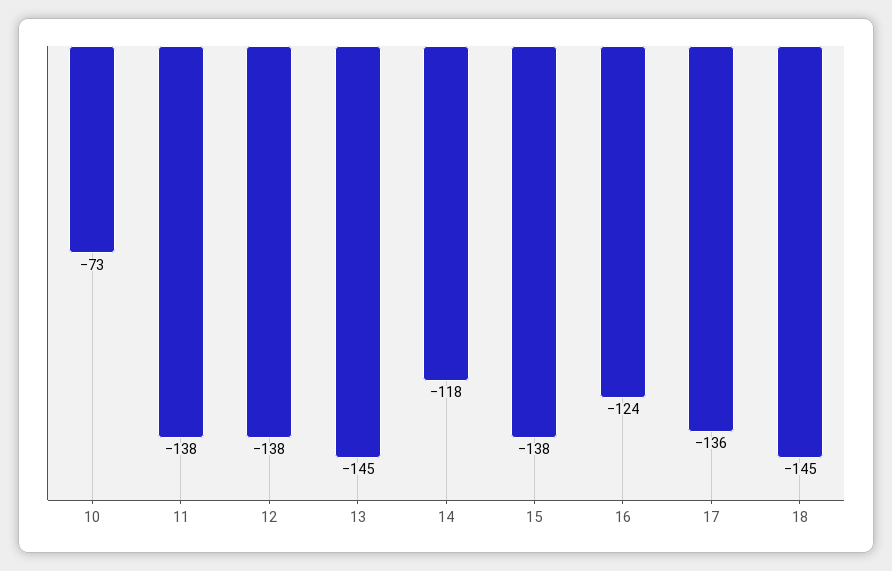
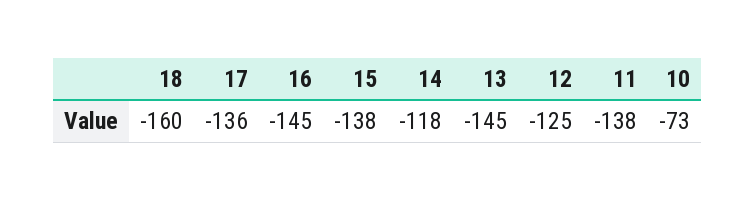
  {
    "10": -73,
    "11": -138,
-   "12": -138,
+   "12": -125,
    "13": -145,
    "14": -118,
    "15": -138,
-   "16": -124,
+   "16": -145,
    "17": -136,
-   "18": -145
+   "18": -160
  }

